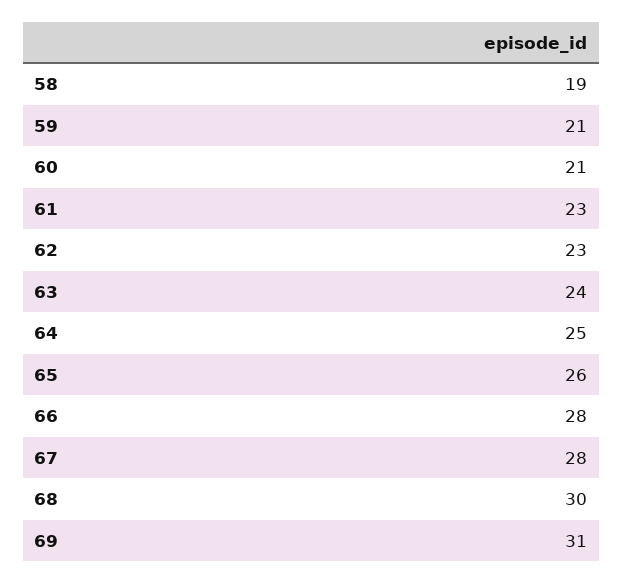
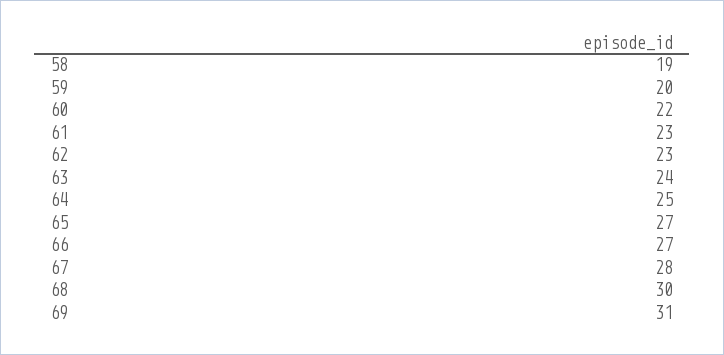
  {
    "58": 19,
-   "59": 21,
+   "59": 20,
-   "60": 21,
+   "60": 22,
    "61": 23,
    "62": 23,
    "63": 24,
    "64": 25,
-   "65": 26,
+   "65": 27,
-   "66": 28,
+   "66": 27,
    "67": 28,
    "68": 30,
    "69": 31
  }

